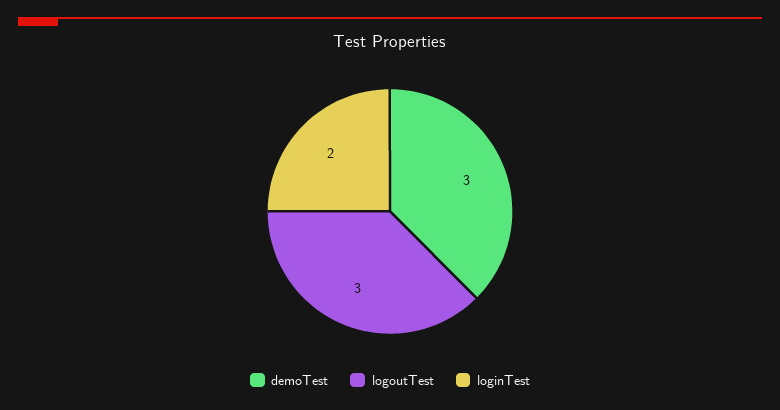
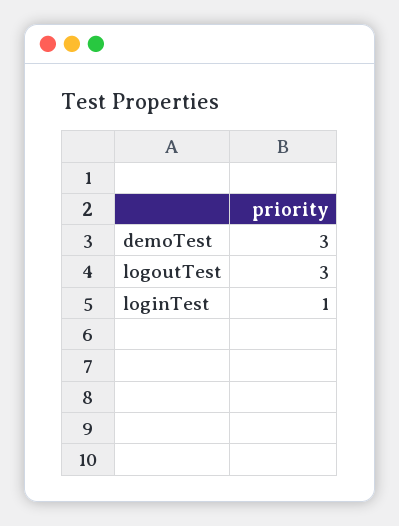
  {
    "demoTest": 3,
    "logoutTest": 3,
-   "loginTest": 2
+   "loginTest": 1
  }

